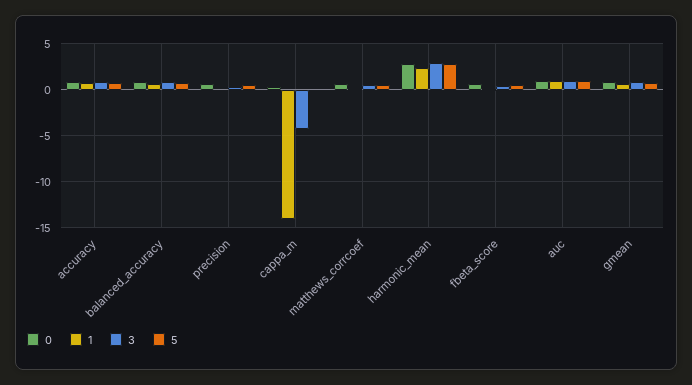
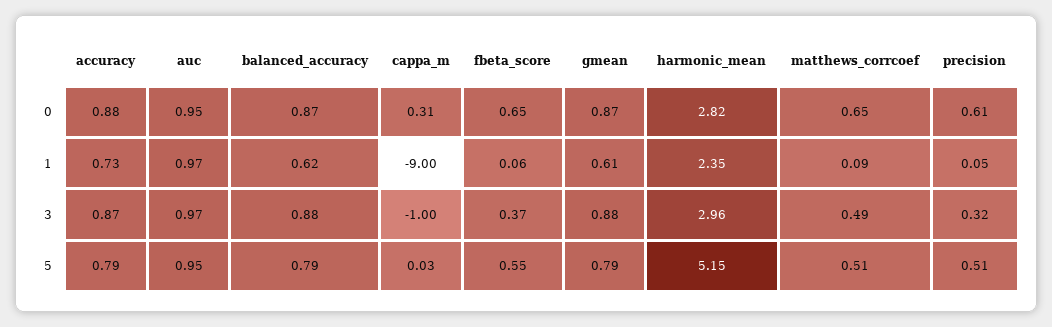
  {
    "0": {
      "accuracy": 0.88,
      "balanced_accuracy": 0.87,
      "precision": 0.61,
      "cappa_m": 0.31,
      "matthews_corrcoef": 0.65,
      "harmonic_mean": 2.82,
      "fbeta_score": 0.65,
      "auc": 0.95,
      "gmean": 0.87
    },
    "1": {
      "accuracy": 0.73,
      "balanced_accuracy": 0.62,
      "precision": 0.05,
-     "cappa_m": -14,
+     "cappa_m": -9,
      "matthews_corrcoef": 0.09,
      "harmonic_mean": 2.35,
      "fbeta_score": 0.06,
      "auc": 0.97,
      "gmean": 0.61
    },
    "3": {
      "accuracy": 0.87,
      "balanced_accuracy": 0.88,
      "precision": 0.32,
-     "cappa_m": -4,
+     "cappa_m": -1,
      "matthews_corrcoef": 0.49,
      "harmonic_mean": 2.96,
      "fbeta_score": 0.37,
      "auc": 0.97,
      "gmean": 0.88
    },
    "5": {
      "accuracy": 0.79,
      "balanced_accuracy": 0.79,
      "precision": 0.51,
      "cappa_m": 0.03,
      "matthews_corrcoef": 0.51,
-     "harmonic_mean": 3,
+     "harmonic_mean": 5.15,
      "fbeta_score": 0.55,
      "auc": 0.95,
      "gmean": 0.79
    }
  }

